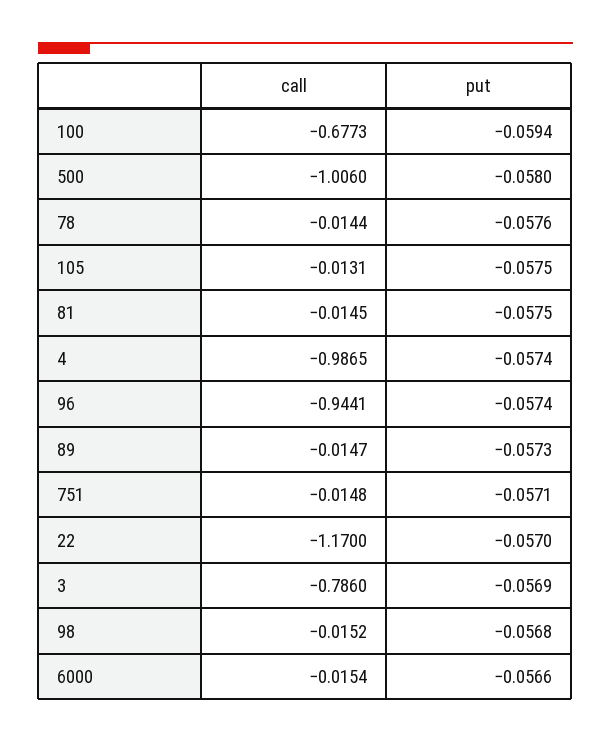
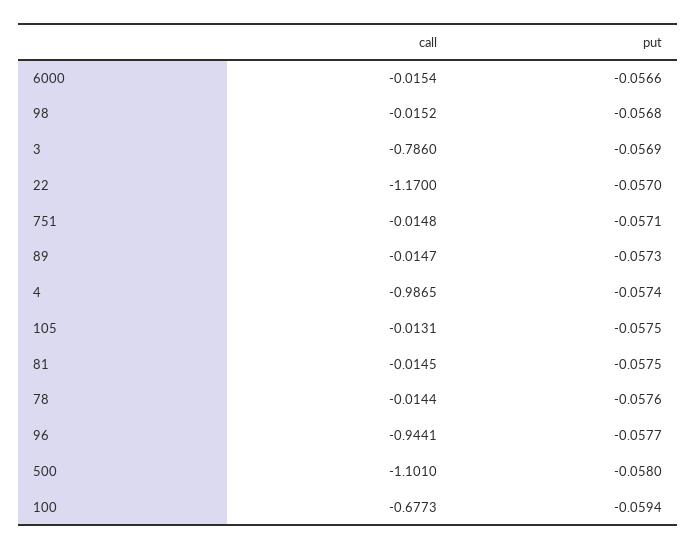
  {
    "call": {
      "100": -0.6773,
-     "500": -1.006,
+     "500": -1.101,
      "78": -0.0144,
      "105": -0.0131,
      "81": -0.0145,
      "4": -0.9865,
      "96": -0.9441,
      "89": -0.0147,
      "751": -0.0148,
      "22": -1.17,
      "3": -0.786,
      "98": -0.0152,
      "6000": -0.0154
    },
    "put": {
      "100": -0.0594,
      "500": -0.058,
      "78": -0.0576,
      "105": -0.0575,
      "81": -0.0575,
      "4": -0.0574,
-     "96": -0.0574,
+     "96": -0.0577,
      "89": -0.0573,
      "751": -0.0571,
      "22": -0.057,
      "3": -0.0569,
      "98": -0.0568,
      "6000": -0.0566
    }
  }

